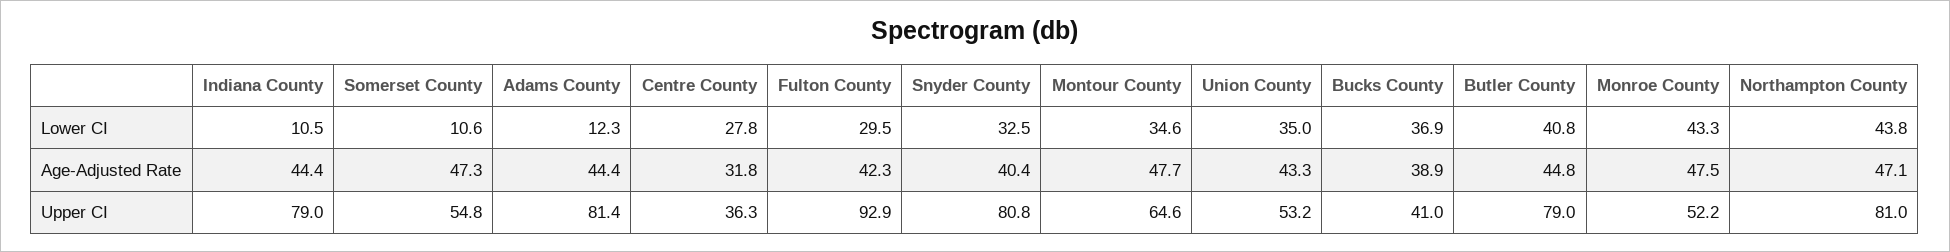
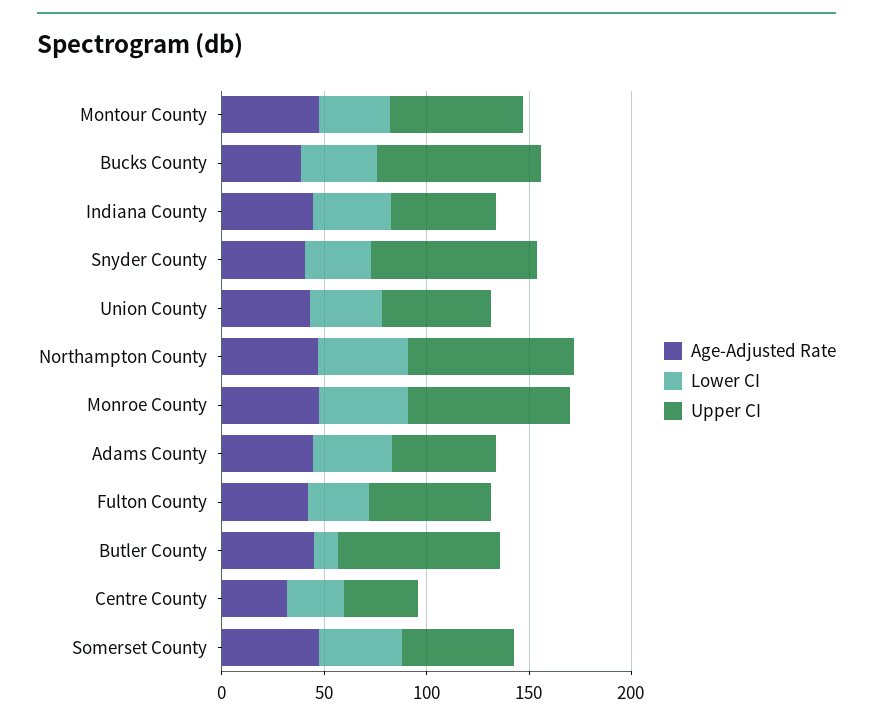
  {
    "Lower CI": {
-     "Indiana County": 10.5,
+     "Indiana County": 40,
-     "Somerset County": 10.6,
+     "Somerset County": 40,
-     "Adams County": 12.3,
+     "Adams County": 40,
      "Centre County": 27.8,
      "Fulton County": 29.5,
      "Snyder County": 32.5,
      "Montour County": 34.6,
      "Union County": 35,
      "Bucks County": 36.9,
-     "Butler County": 40.8,
+     "Butler County": 10,
      "Monroe County": 43.3,
      "Northampton County": 43.8
    },
    "Age-Adjusted Rate": {
      "Indiana County": 44.4,
      "Somerset County": 47.3,
      "Adams County": 44.4,
      "Centre County": 31.8,
      "Fulton County": 42.3,
      "Snyder County": 40.4,
      "Montour County": 47.7,
      "Union County": 43.3,
      "Bucks County": 38.9,
      "Butler County": 44.8,
      "Monroe County": 47.5,
      "Northampton County": 47.1
    },
    "Upper CI": {
-     "Indiana County": 79,
+     "Indiana County": 50,
      "Somerset County": 54.8,
-     "Adams County": 81.4,
+     "Adams County": 50,
      "Centre County": 36.3,
-     "Fulton County": 92.9,
+     "Fulton County": 60,
      "Snyder County": 80.8,
      "Montour County": 64.6,
      "Union County": 53.2,
-     "Bucks County": 41,
+     "Bucks County": 80,
      "Butler County": 79,
-     "Monroe County": 52.2,
+     "Monroe County": 80,
      "Northampton County": 81
    }
  }

